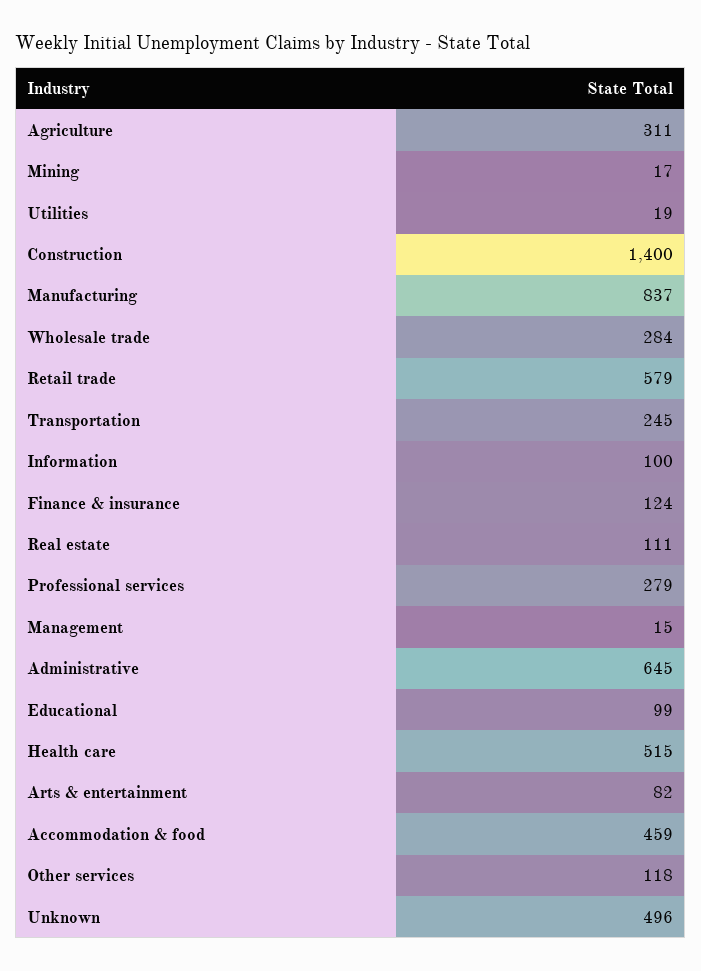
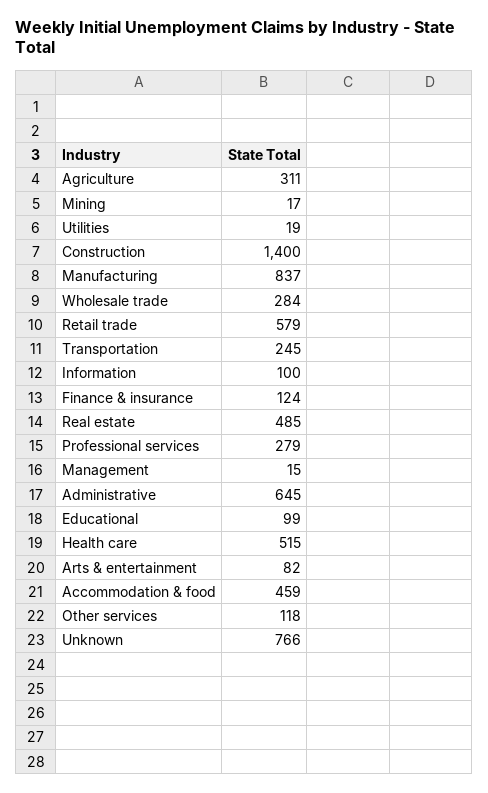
  {
    "Agriculture": 311,
    "Mining": 17,
    "Utilities": 19,
    "Construction": 1400,
    "Manufacturing": 837,
    "Wholesale trade": 284,
    "Retail trade": 579,
    "Transportation": 245,
    "Information": 100,
    "Finance & insurance": 124,
-   "Real estate": 111,
+   "Real estate": 485,
    "Professional services": 279,
    "Management": 15,
    "Administrative": 645,
    "Educational": 99,
    "Health care": 515,
    "Arts & entertainment": 82,
    "Accommodation & food": 459,
    "Other services": 118,
-   "Unknown": 496
+   "Unknown": 766
  }

